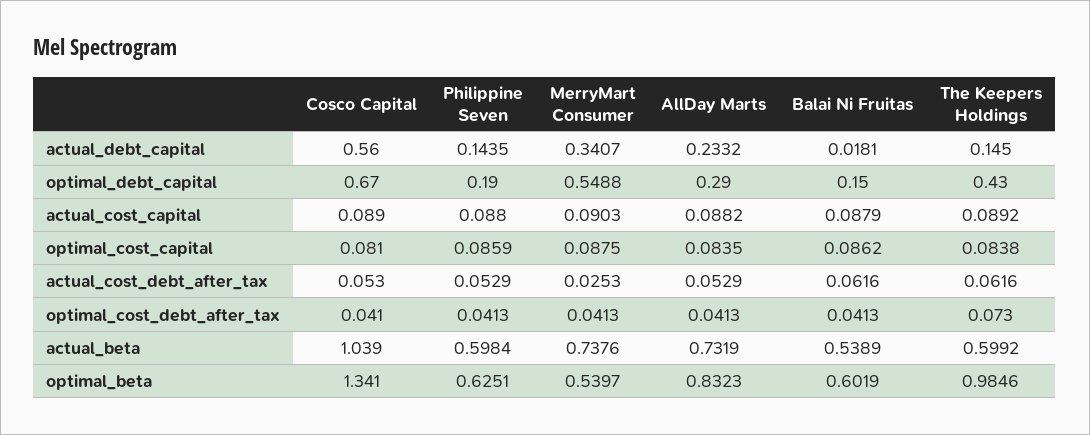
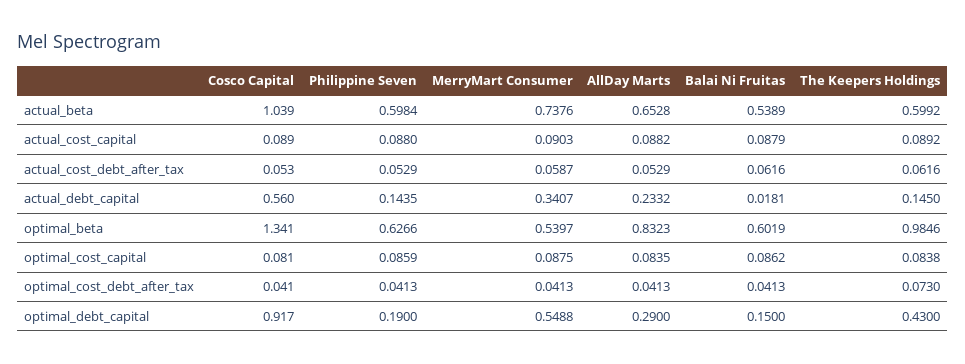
  {
    "Cosco Capital": {
      "actual_debt_capital": 0.56,
-     "optimal_debt_capital": 0.67,
+     "optimal_debt_capital": 0.917,
      "actual_cost_capital": 0.089,
      "optimal_cost_capital": 0.081,
      "actual_cost_debt_after_tax": 0.053,
      "optimal_cost_debt_after_tax": 0.041,
      "actual_beta": 1.039,
      "optimal_beta": 1.341
    },
    "Philippine Seven": {
      "actual_debt_capital": 0.1435,
      "optimal_debt_capital": 0.19,
      "actual_cost_capital": 0.088,
      "optimal_cost_capital": 0.0859,
      "actual_cost_debt_after_tax": 0.0529,
      "optimal_cost_debt_after_tax": 0.0413,
      "actual_beta": 0.5984,
-     "optimal_beta": 0.6251
+     "optimal_beta": 0.6266
    },
    "MerryMart Consumer": {
      "actual_debt_capital": 0.3407,
      "optimal_debt_capital": 0.5488,
      "actual_cost_capital": 0.0903,
      "optimal_cost_capital": 0.0875,
-     "actual_cost_debt_after_tax": 0.0253,
+     "actual_cost_debt_after_tax": 0.0587,
      "optimal_cost_debt_after_tax": 0.0413,
      "actual_beta": 0.7376,
      "optimal_beta": 0.5397
    },
    "AllDay Marts": {
      "actual_debt_capital": 0.2332,
      "optimal_debt_capital": 0.29,
      "actual_cost_capital": 0.0882,
      "optimal_cost_capital": 0.0835,
      "actual_cost_debt_after_tax": 0.0529,
      "optimal_cost_debt_after_tax": 0.0413,
-     "actual_beta": 0.7319,
+     "actual_beta": 0.6528,
      "optimal_beta": 0.8323
    },
    "Balai Ni Fruitas": {
      "actual_debt_capital": 0.0181,
      "optimal_debt_capital": 0.15,
      "actual_cost_capital": 0.0879,
      "optimal_cost_capital": 0.0862,
      "actual_cost_debt_after_tax": 0.0616,
      "optimal_cost_debt_after_tax": 0.0413,
      "actual_beta": 0.5389,
      "optimal_beta": 0.6019
    },
    "The Keepers Holdings": {
      "actual_debt_capital": 0.145,
      "optimal_debt_capital": 0.43,
      "actual_cost_capital": 0.0892,
      "optimal_cost_capital": 0.0838,
      "actual_cost_debt_after_tax": 0.0616,
      "optimal_cost_debt_after_tax": 0.073,
      "actual_beta": 0.5992,
      "optimal_beta": 0.9846
    }
  }

